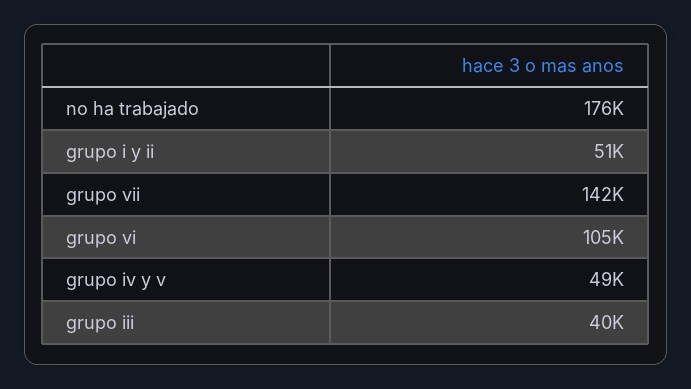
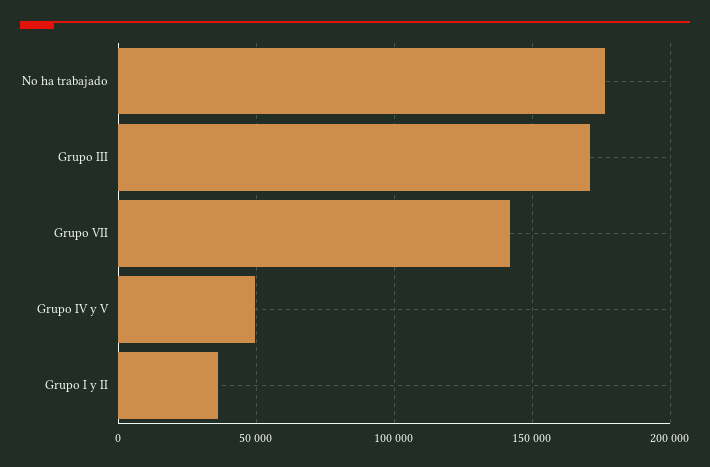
  {
    "no ha trabajado": 176000,
-   "grupo i y ii": 51000,
+   "grupo i y ii": 35000,
    "grupo vii": 142000,
-   "grupo vi": 105000,
    "grupo iv y v": 49000,
-   "grupo iii": 40000
+   "grupo iii": 170000
  }

